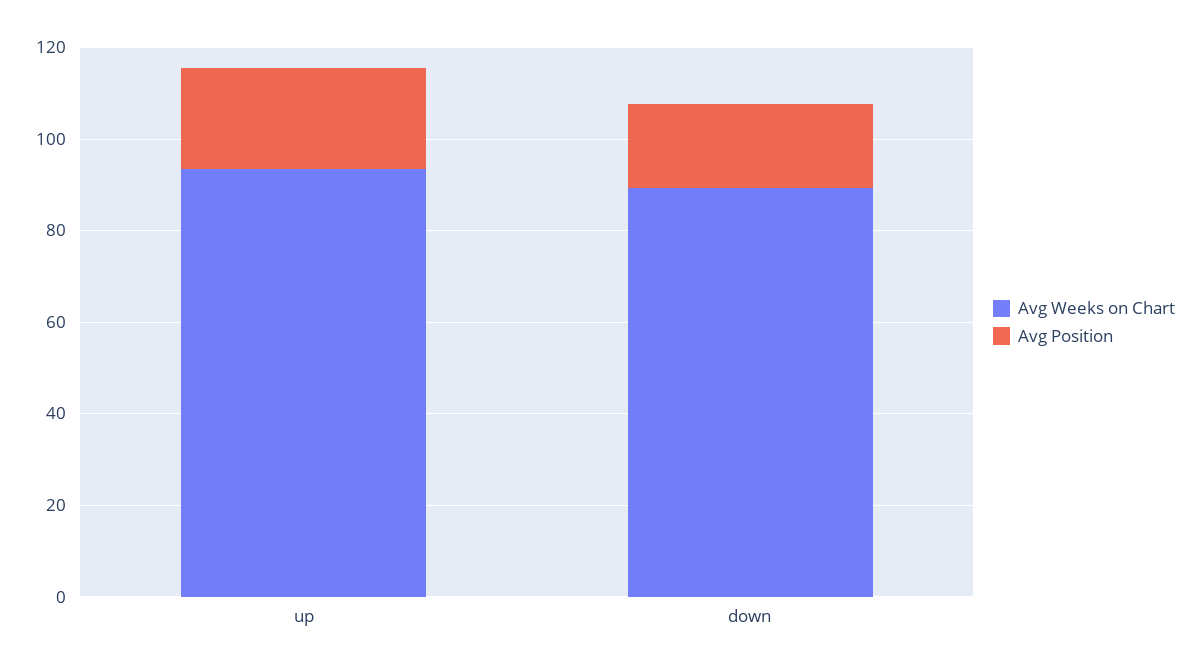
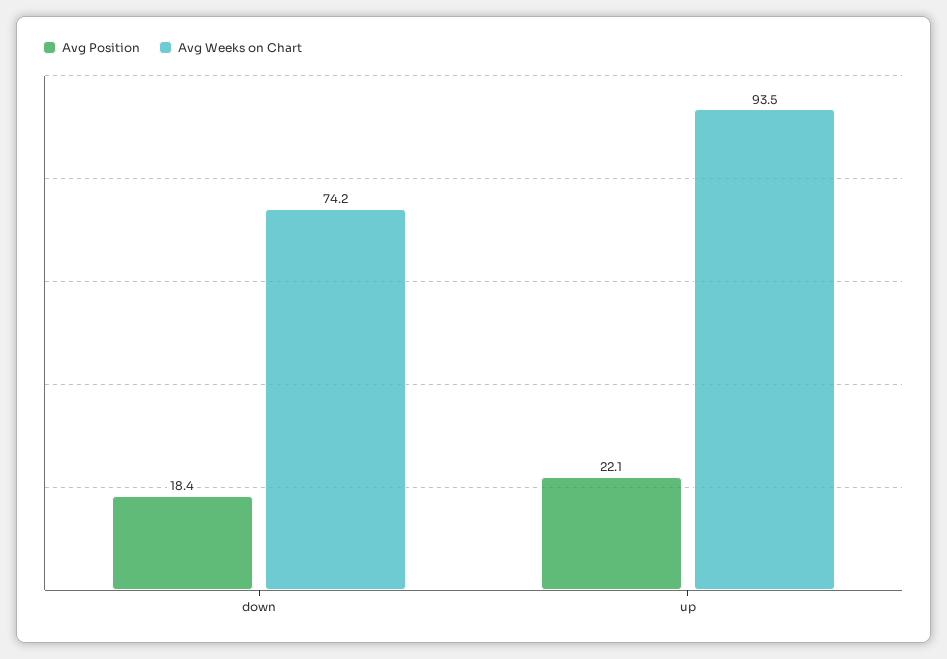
  {
    "Avg Weeks on Chart": {
      "up": 93.5,
-     "down": 90
+     "down": 74.2
    },
    "Avg Position": {
      "up": 22.1,
      "down": 18.4
    }
  }

